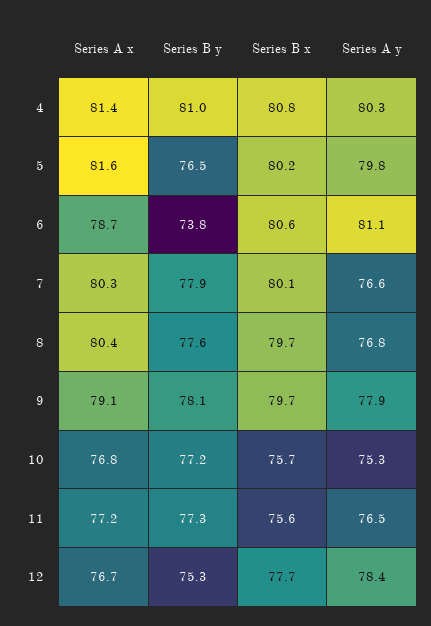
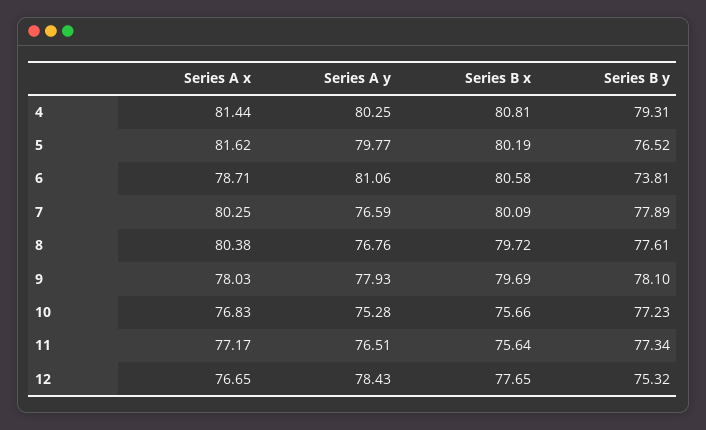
  {
    "Series A x": {
      "4": 81.44,
      "5": 81.62,
      "6": 78.71,
      "7": 80.25,
      "8": 80.38,
-     "9": 79.1,
+     "9": 78.03,
      "10": 76.83,
      "11": 77.17,
      "12": 76.65
    },
    "Series B y": {
-     "4": 81,
+     "4": 79.31,
      "5": 76.52,
      "6": 73.81,
      "7": 77.89,
      "8": 77.61,
      "9": 78.1,
      "10": 77.23,
      "11": 77.34,
      "12": 75.32
    },
    "Series B x": {
      "4": 80.81,
      "5": 80.19,
      "6": 80.58,
      "7": 80.09,
      "8": 79.72,
      "9": 79.69,
      "10": 75.66,
      "11": 75.64,
      "12": 77.65
    },
    "Series A y": {
      "4": 80.25,
      "5": 79.77,
      "6": 81.06,
      "7": 76.59,
      "8": 76.76,
      "9": 77.93,
      "10": 75.28,
      "11": 76.51,
      "12": 78.43
    }
  }

